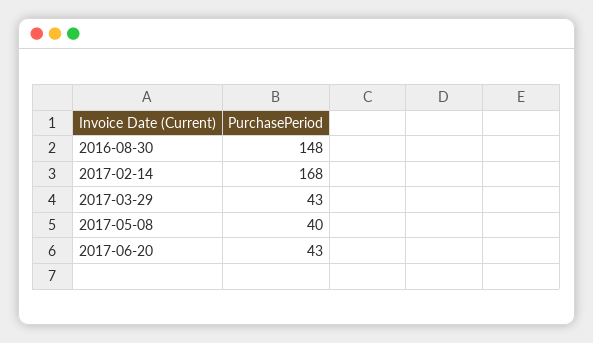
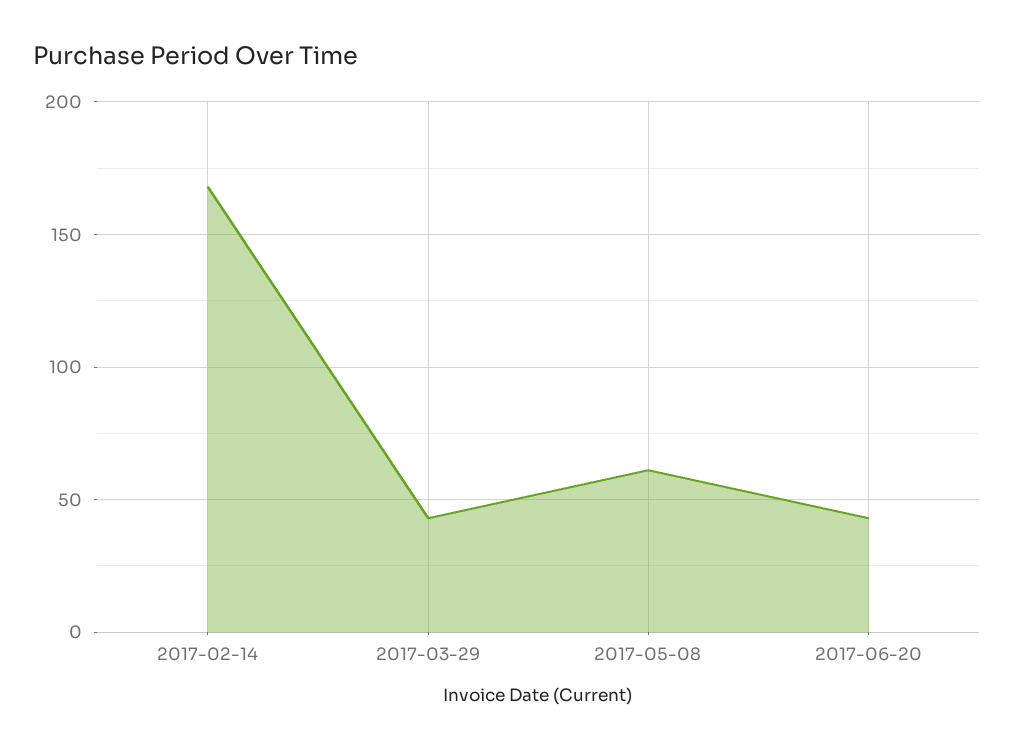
  {
-   "2016-08-30": 148,
    "2017-02-14": 168,
    "2017-03-29": 43,
-   "2017-05-08": 40,
+   "2017-05-08": 60,
    "2017-06-20": 43
  }

